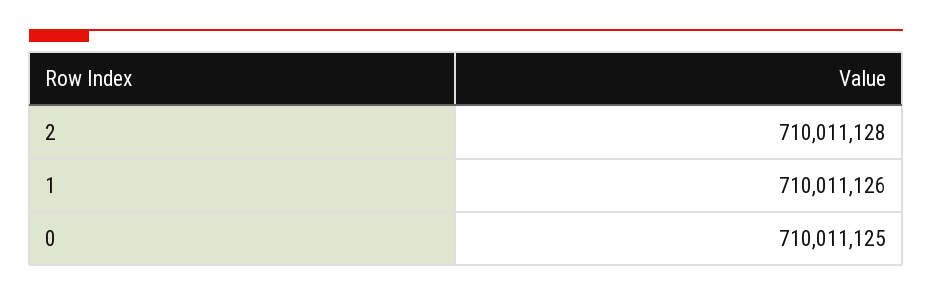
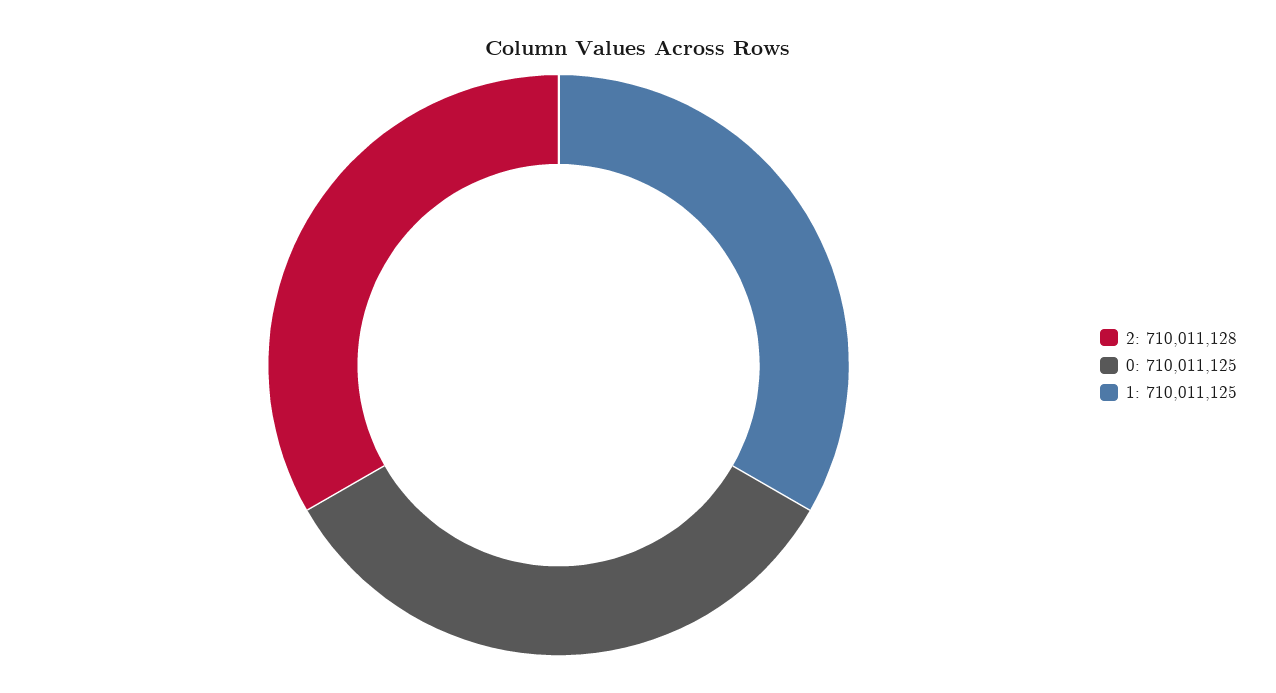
  {
    "2": 710011128,
-   "1": 710011126,
+   "1": 710011125,
    "0": 710011125
  }

